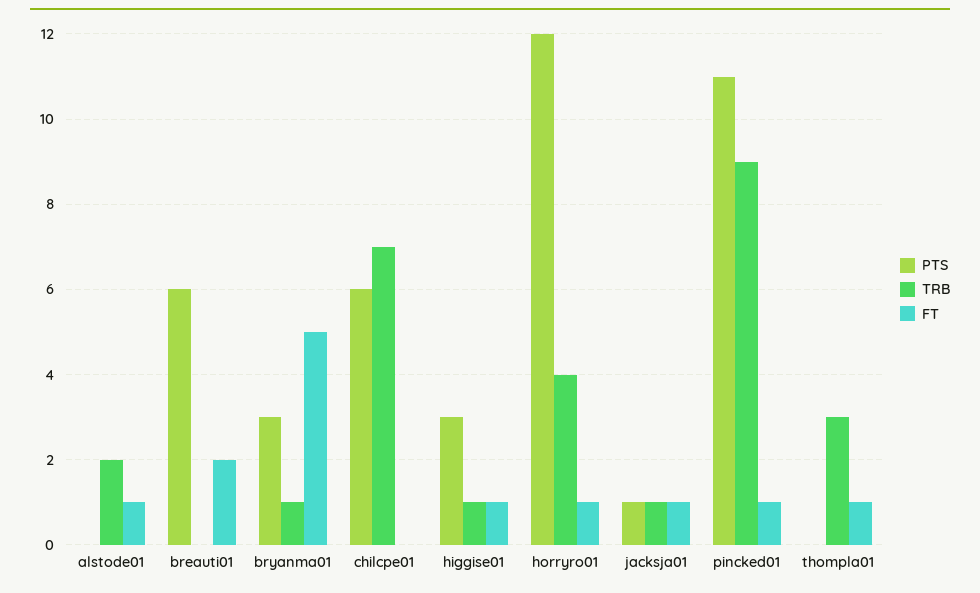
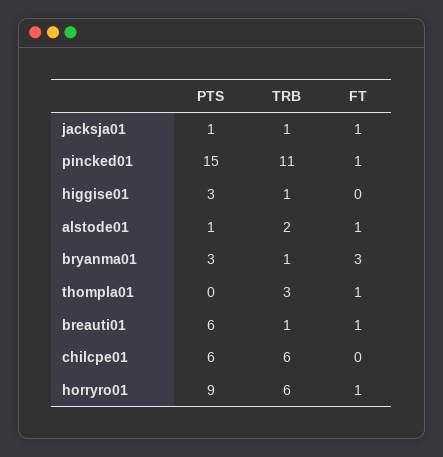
  {
    "PTS": {
-     "alstode01": 0,
+     "alstode01": 1,
      "breauti01": 6,
      "bryanma01": 3,
      "chilcpe01": 6,
      "higgise01": 3,
-     "horryro01": 12,
+     "horryro01": 9,
      "jacksja01": 1,
-     "pincked01": 11,
+     "pincked01": 15,
      "thompla01": 0
    },
    "TRB": {
      "alstode01": 2,
-     "breauti01": 0,
+     "breauti01": 1,
      "bryanma01": 1,
-     "chilcpe01": 7,
+     "chilcpe01": 6,
      "higgise01": 1,
-     "horryro01": 4,
+     "horryro01": 6,
      "jacksja01": 1,
-     "pincked01": 9,
+     "pincked01": 11,
      "thompla01": 3
    },
    "FT": {
      "alstode01": 1,
-     "breauti01": 2,
+     "breauti01": 1,
-     "bryanma01": 5,
+     "bryanma01": 3,
      "chilcpe01": 0,
-     "higgise01": 1,
+     "higgise01": 0,
      "horryro01": 1,
      "jacksja01": 1,
      "pincked01": 1,
      "thompla01": 1
    }
  }

